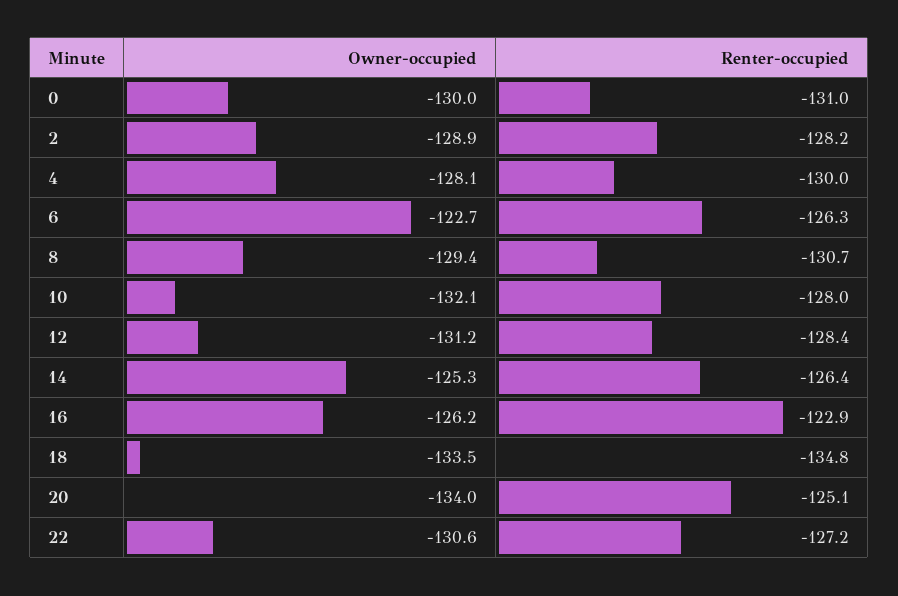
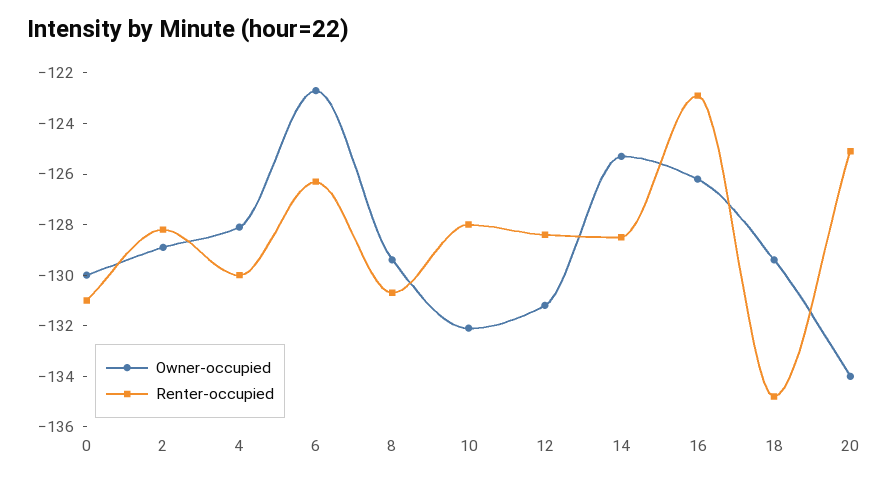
  {
    "Owner-occupied": {
      "0": -130,
      "2": -128.9,
      "4": -128.1,
      "6": -122.7,
      "8": -129.4,
      "10": -132.1,
      "12": -131.2,
      "14": -125.3,
      "16": -126.2,
-     "18": -133.5,
+     "18": -129.5,
-     "20": -134,
+     "20": -134
-     "22": -130.6
    },
    "Renter-occupied": {
      "0": -131,
      "2": -128.2,
      "4": -130,
      "6": -126.3,
      "8": -130.7,
      "10": -128,
      "12": -128.4,
-     "14": -126.4,
+     "14": -128.5,
      "16": -122.9,
      "18": -134.8,
-     "20": -125.1,
+     "20": -125.1
-     "22": -127.2
    }
  }

